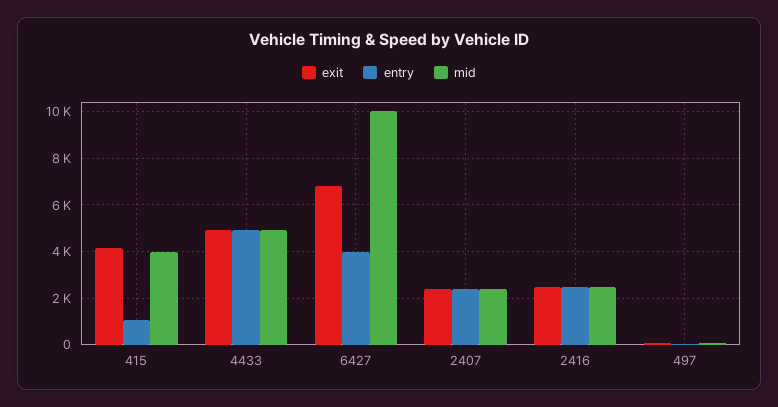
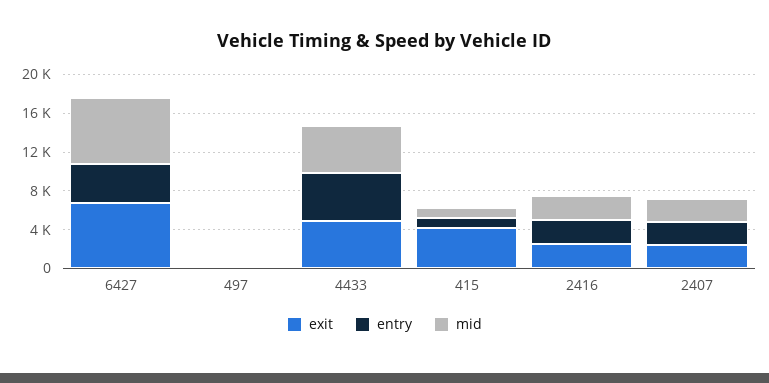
  {
    "exit": {
      "415": 4000,
      "4433": 5000,
      "6427": 7000,
      "2407": 2500,
      "2416": 2500,
      "497": 0
    },
    "entry": {
      "415": 1000,
      "4433": 5000,
      "6427": 4000,
      "2407": 2500,
      "2416": 2500,
      "497": 0
    },
    "mid": {
-     "415": 4000,
+     "415": 1000,
      "4433": 5000,
-     "6427": 10000,
+     "6427": 7000,
      "2407": 2500,
      "2416": 2500,
      "497": 0
    }
  }

